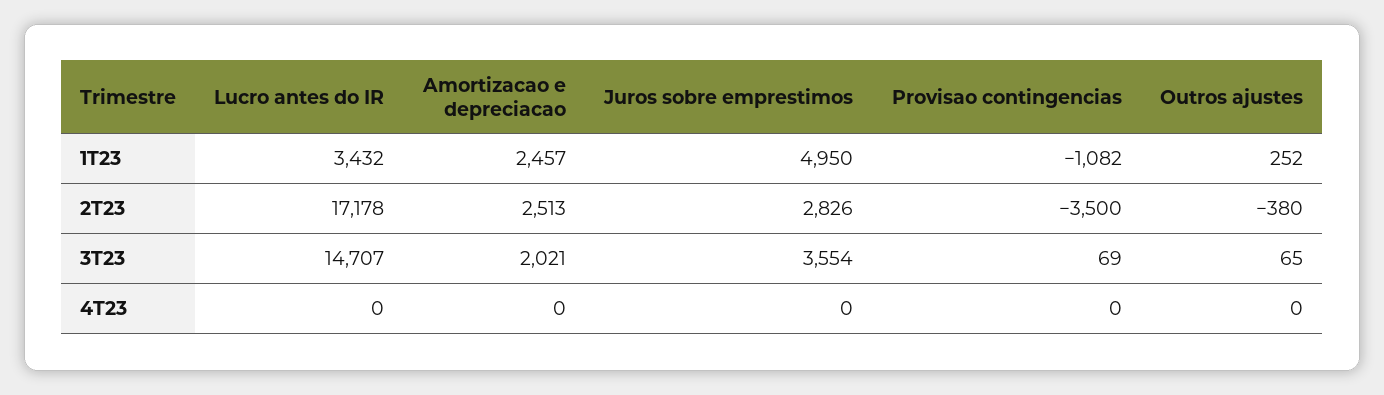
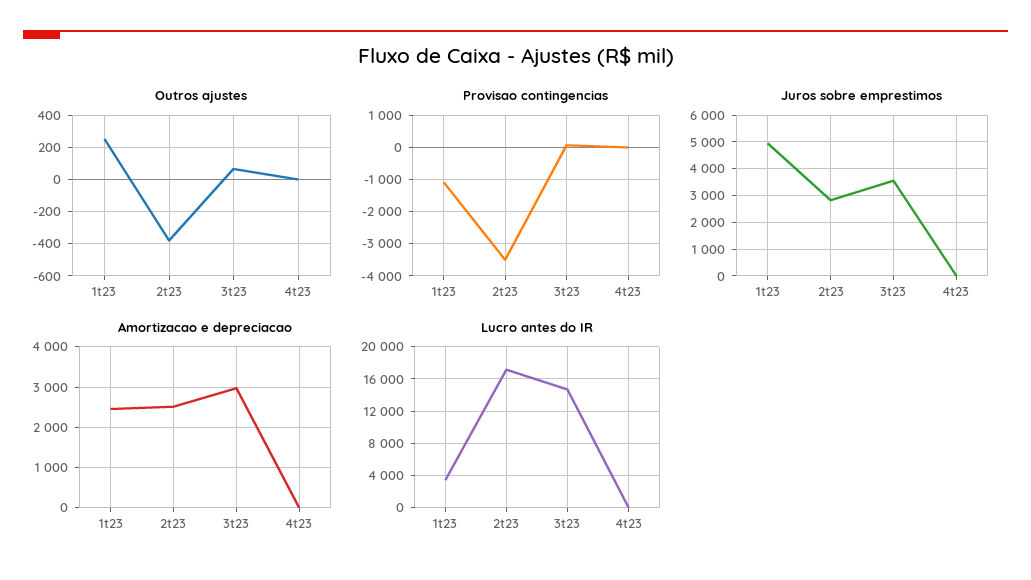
  {
    "Lucro antes do IR": {
      "1T23": 3432,
      "2T23": 17178,
      "3T23": 14707,
      "4T23": 0
    },
    "Amortizacao e depreciacao": {
      "1T23": 2457,
      "2T23": 2513,
-     "3T23": 2021,
+     "3T23": 3000,
      "4T23": 0
    },
    "Juros sobre emprestimos": {
      "1T23": 4950,
      "2T23": 2826,
      "3T23": 3554,
      "4T23": 0
    },
    "Provisao contingencias": {
      "1T23": -1082,
      "2T23": -3500,
      "3T23": 69,
      "4T23": 0
    },
    "Outros ajustes": {
      "1T23": 252,
      "2T23": -380,
      "3T23": 65,
      "4T23": 0
    }
  }

